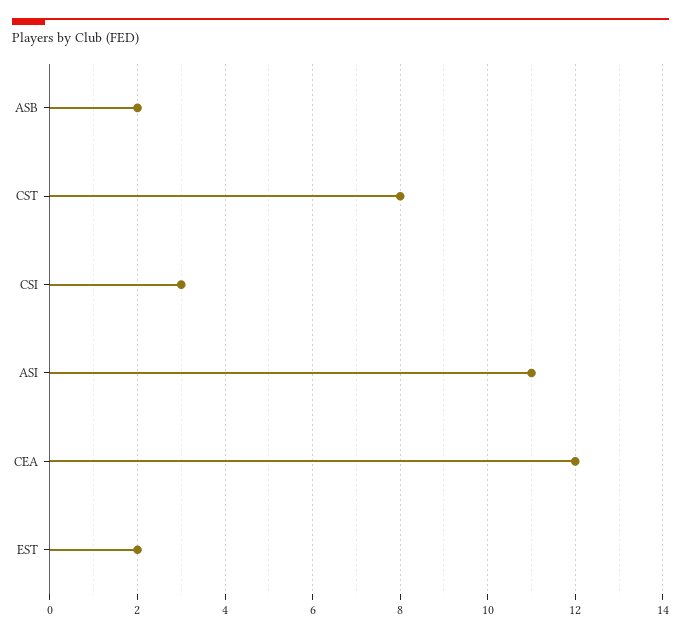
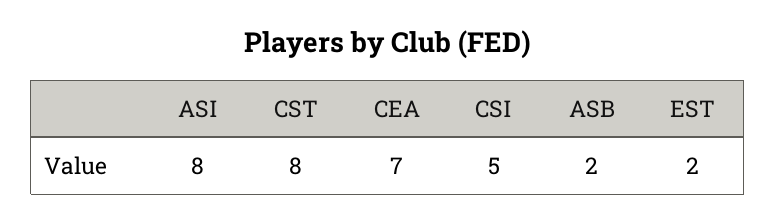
  {
    "ASB": 2,
    "CST": 8,
-   "CSI": 3,
+   "CSI": 5,
-   "ASI": 11,
+   "ASI": 8,
-   "CEA": 12,
+   "CEA": 7,
    "EST": 2
  }

